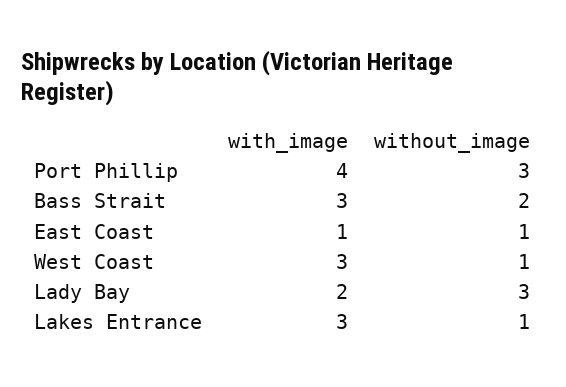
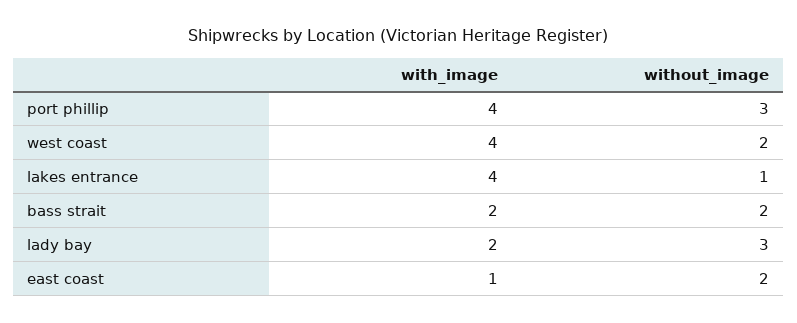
  {
    "with_image": {
      "Port Phillip": 4,
-     "Bass Strait": 3,
+     "Bass Strait": 2,
      "East Coast": 1,
-     "West Coast": 3,
+     "West Coast": 4,
      "Lady Bay": 2,
-     "Lakes Entrance": 3
+     "Lakes Entrance": 4
    },
    "without_image": {
      "Port Phillip": 3,
      "Bass Strait": 2,
-     "East Coast": 1,
+     "East Coast": 2,
-     "West Coast": 1,
+     "West Coast": 2,
      "Lady Bay": 3,
      "Lakes Entrance": 1
    }
  }

